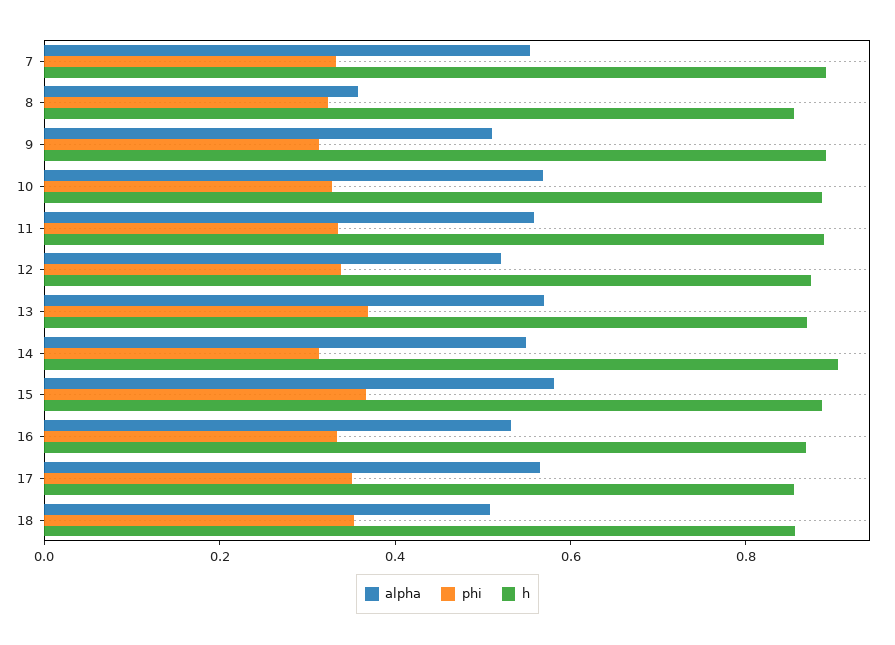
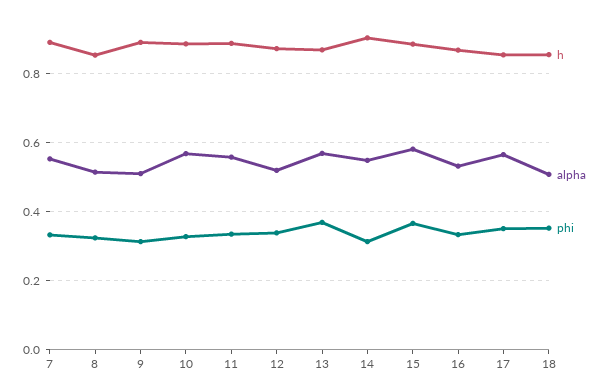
  {
    "alpha": {
      "7": 0.56,
-     "8": 0.35,
+     "8": 0.52,
      "9": 0.52,
      "10": 0.56,
      "11": 0.56,
      "12": 0.52,
      "13": 0.56,
      "14": 0.54,
      "15": 0.58,
      "16": 0.54,
      "17": 0.56,
      "18": 0.5
    },
    "phi": {
      "7": 0.34,
      "8": 0.32,
      "9": 0.32,
      "10": 0.32,
      "11": 0.34,
      "12": 0.34,
      "13": 0.36,
      "14": 0.32,
      "15": 0.36,
      "16": 0.34,
      "17": 0.36,
      "18": 0.36
    },
    "h": {
      "7": 0.9,
      "8": 0.86,
      "9": 0.9,
      "10": 0.88,
      "11": 0.88,
      "12": 0.88,
      "13": 0.88,
      "14": 0.9,
      "15": 0.88,
      "16": 0.86,
      "17": 0.86,
      "18": 0.86
    }
  }

